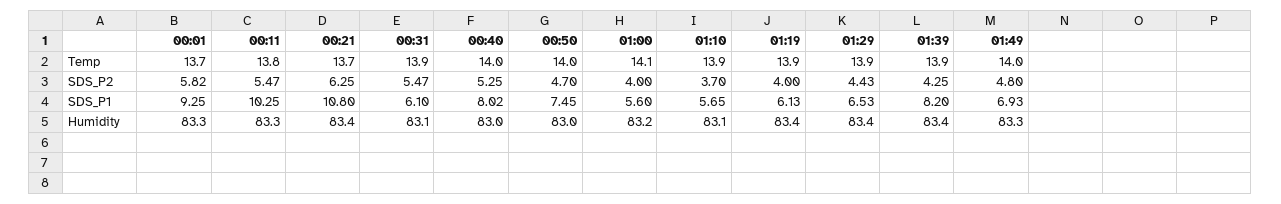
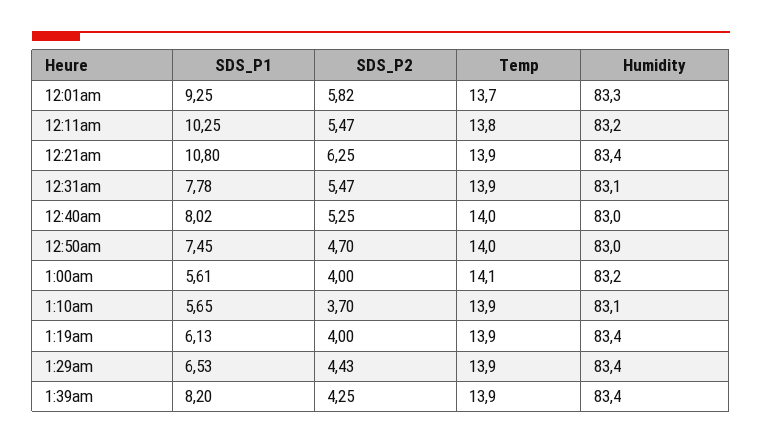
  {
    "00:01": {
      "Temp": 13.7,
      "SDS_P2": 5.82,
      "SDS_P1": 9.25,
      "Humidity": 83.3
    },
    "00:11": {
      "Temp": 13.8,
      "SDS_P2": 5.47,
      "SDS_P1": 10.25,
-     "Humidity": 83.3
+     "Humidity": 83.2
    },
    "00:21": {
-     "Temp": 13.7,
+     "Temp": 13.9,
      "SDS_P2": 6.25,
      "SDS_P1": 10.8,
      "Humidity": 83.4
    },
    "00:31": {
      "Temp": 13.9,
      "SDS_P2": 5.47,
-     "SDS_P1": 6.1,
+     "SDS_P1": 7.78,
      "Humidity": 83.1
    },
    "00:40": {
      "Temp": 14,
      "SDS_P2": 5.25,
      "SDS_P1": 8.02,
      "Humidity": 83
    },
    "00:50": {
      "Temp": 14,
      "SDS_P2": 4.7,
      "SDS_P1": 7.45,
      "Humidity": 83
    },
    "01:00": {
      "Temp": 14.1,
      "SDS_P2": 4,
-     "SDS_P1": 5.6,
+     "SDS_P1": 5.61,
      "Humidity": 83.2
    },
    "01:10": {
      "Temp": 13.9,
      "SDS_P2": 3.7,
      "SDS_P1": 5.65,
      "Humidity": 83.1
    },
    "01:19": {
      "Temp": 13.9,
      "SDS_P2": 4,
      "SDS_P1": 6.13,
      "Humidity": 83.4
    },
    "01:29": {
      "Temp": 13.9,
      "SDS_P2": 4.43,
      "SDS_P1": 6.53,
      "Humidity": 83.4
    },
    "01:39": {
      "Temp": 13.9,
      "SDS_P2": 4.25,
      "SDS_P1": 8.2,
      "Humidity": 83.4
-   },
+   }
-   "01:49": {
-     "Temp": 14,
-     "SDS_P2": 4.8,
-     "SDS_P1": 6.93,
-     "Humidity": 83.3
-   }
  }

